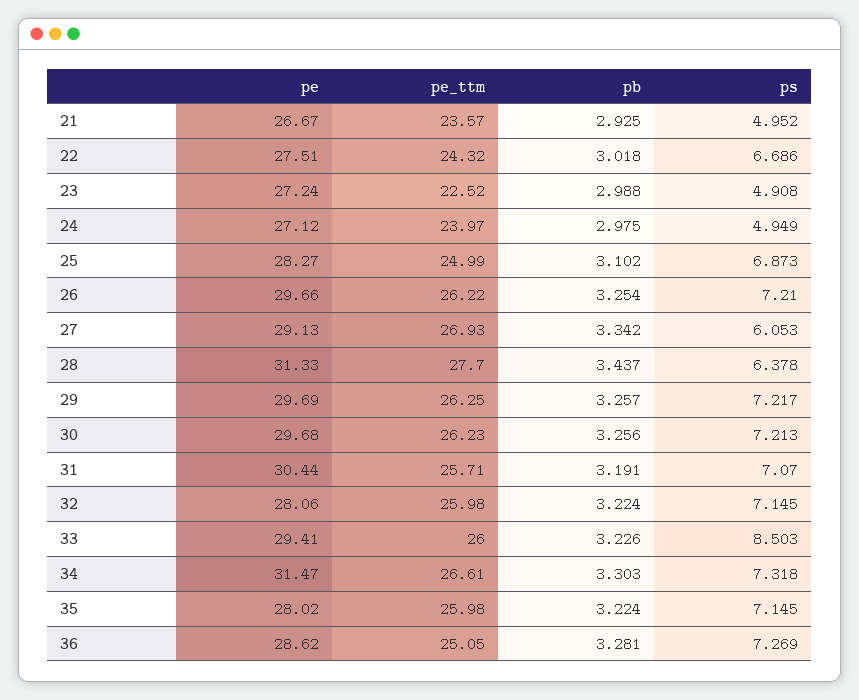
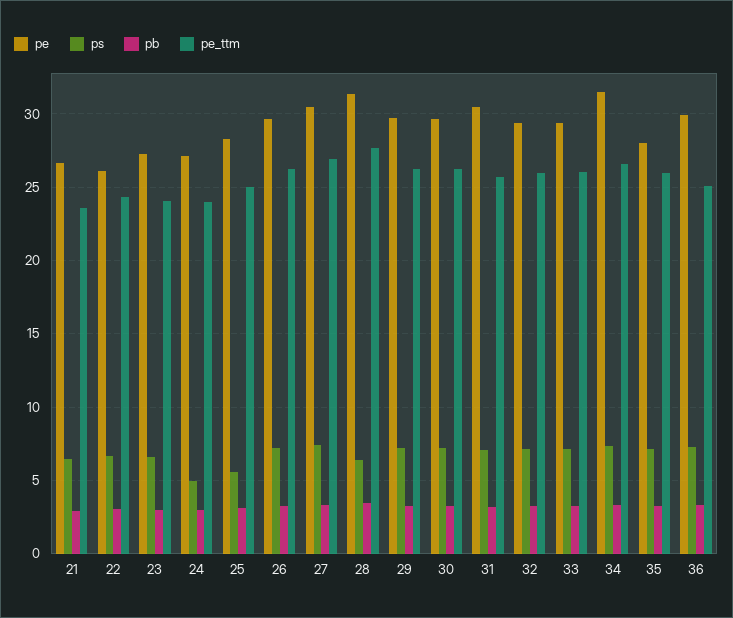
  {
    "pe": {
      "21": 26.67,
-     "22": 27.51,
+     "22": 26,
      "23": 27.24,
      "24": 27.12,
      "25": 28.27,
      "26": 29.66,
-     "27": 29.13,
+     "27": 30.5,
      "28": 31.33,
      "29": 29.69,
      "30": 29.68,
      "31": 30.44,
-     "32": 28.06,
+     "32": 29.5,
      "33": 29.41,
      "34": 31.47,
      "35": 28.02,
-     "36": 28.62
+     "36": 30
    },
    "pe_ttm": {
      "21": 23.57,
      "22": 24.32,
-     "23": 22.52,
+     "23": 24,
      "24": 23.97,
      "25": 24.99,
      "26": 26.22,
      "27": 26.93,
      "28": 27.7,
      "29": 26.25,
      "30": 26.23,
      "31": 25.71,
      "32": 25.98,
      "33": 26,
      "34": 26.61,
      "35": 25.98,
      "36": 25.05
    },
    "pb": {
      "21": 2.925,
      "22": 3.018,
      "23": 2.988,
      "24": 2.975,
      "25": 3.102,
      "26": 3.254,
      "27": 3.342,
      "28": 3.437,
      "29": 3.257,
      "30": 3.256,
      "31": 3.191,
      "32": 3.224,
      "33": 3.226,
      "34": 3.303,
      "35": 3.224,
      "36": 3.281
    },
    "ps": {
-     "21": 4.952,
+     "21": 6.5,
      "22": 6.686,
-     "23": 4.908,
+     "23": 6.5,
      "24": 4.949,
-     "25": 6.873,
+     "25": 5.5,
      "26": 7.21,
-     "27": 6.053,
+     "27": 7.5,
      "28": 6.378,
      "29": 7.217,
      "30": 7.213,
      "31": 7.07,
      "32": 7.145,
-     "33": 8.503,
+     "33": 7,
      "34": 7.318,
      "35": 7.145,
      "36": 7.269
    }
  }

